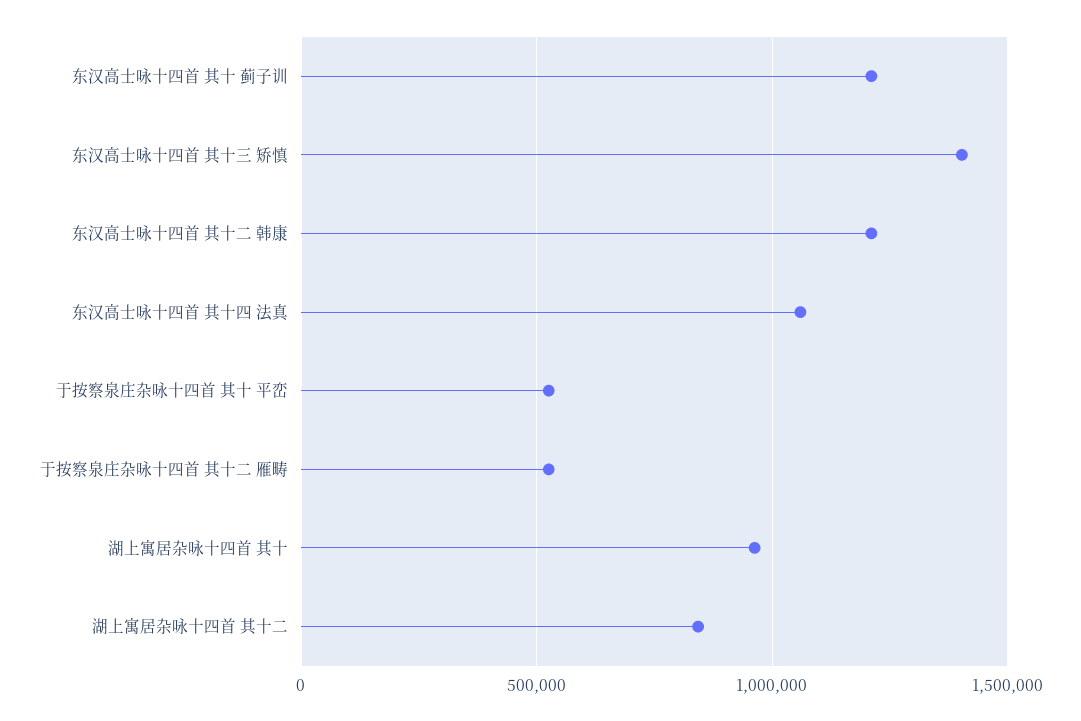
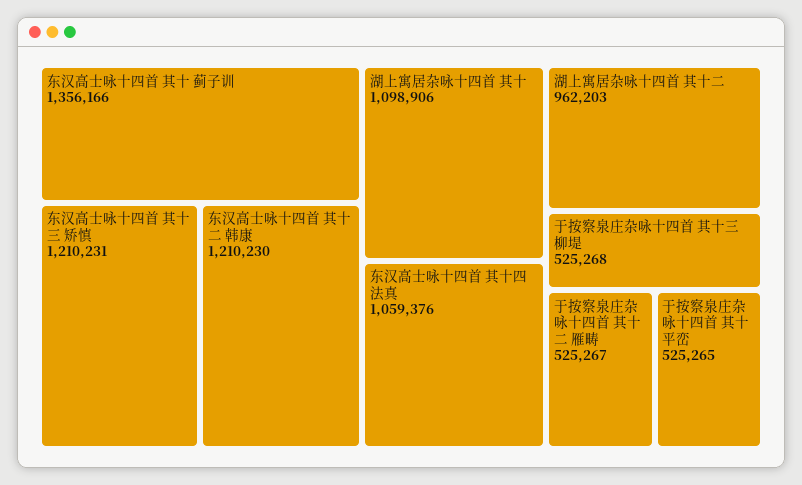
  {
-   "东汉高士咏十四首 其十 蓟子训": 1200000,
+   "东汉高士咏十四首 其十 蓟子训": 1356166,
-   "东汉高士咏十四首 其十三 矫慎": 1400000,
+   "东汉高士咏十四首 其十三 矫慎": 1210231,
    "东汉高士咏十四首 其十二 韩康": 1210230,
    "东汉高士咏十四首 其十四 法真": 1059376,
    "于按察泉庄杂咏十四首 其十 平峦": 525265,
    "于按察泉庄杂咏十四首 其十二 雁畴": 525267,
-   "湖上寓居杂咏十四首 其十": 950000,
+   "湖上寓居杂咏十四首 其十": 1098906,
-   "湖上寓居杂咏十四首 其十二": 850000
+   "湖上寓居杂咏十四首 其十二": 962203,
+   "于按察泉庄杂咏十四首 其十三 柳堤": 525268
  }

